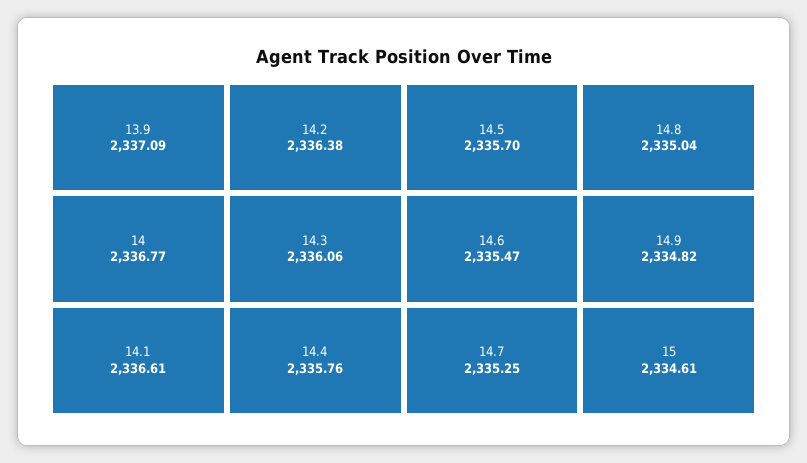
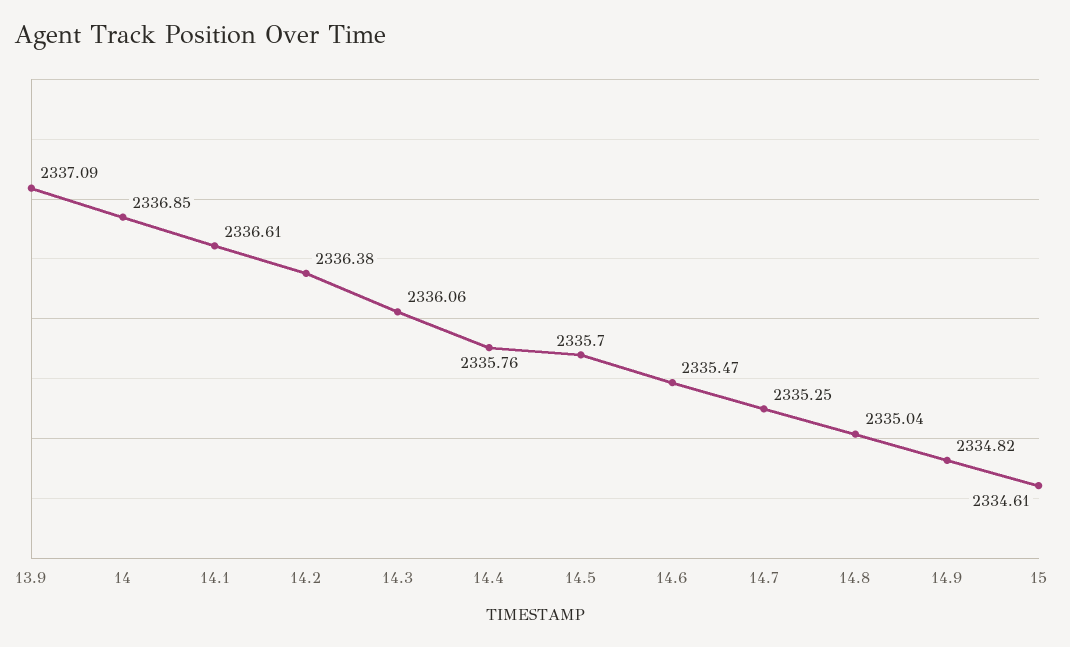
  {
    "13.9": 2337.09,
-   "14": 2336.77,
+   "14": 2336.85,
    "14.1": 2336.61,
    "14.2": 2336.38,
    "14.3": 2336.06,
    "14.4": 2335.76,
    "14.5": 2335.7,
    "14.6": 2335.47,
    "14.7": 2335.25,
    "14.8": 2335.04,
    "14.9": 2334.82,
    "15": 2334.61
  }

